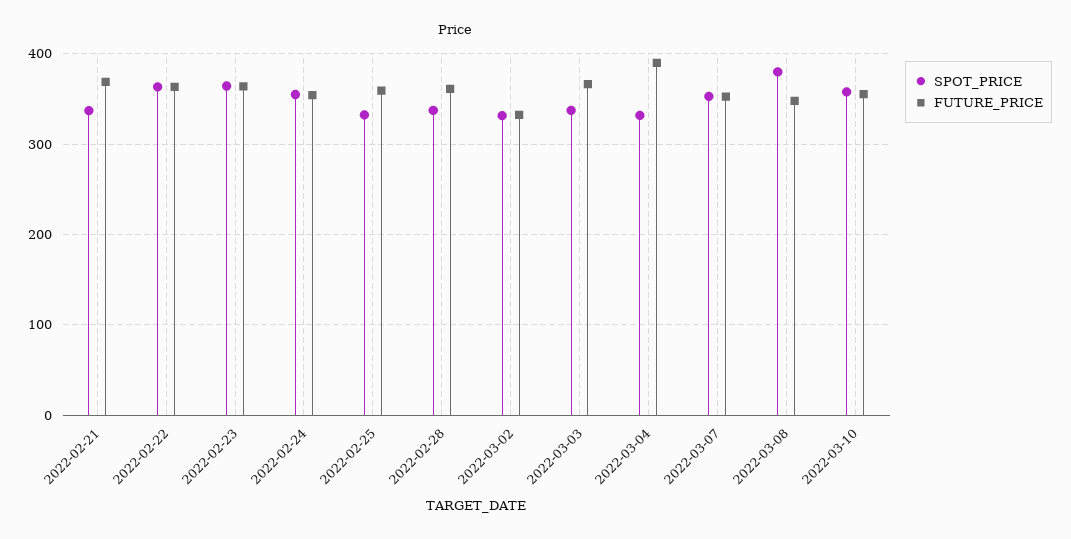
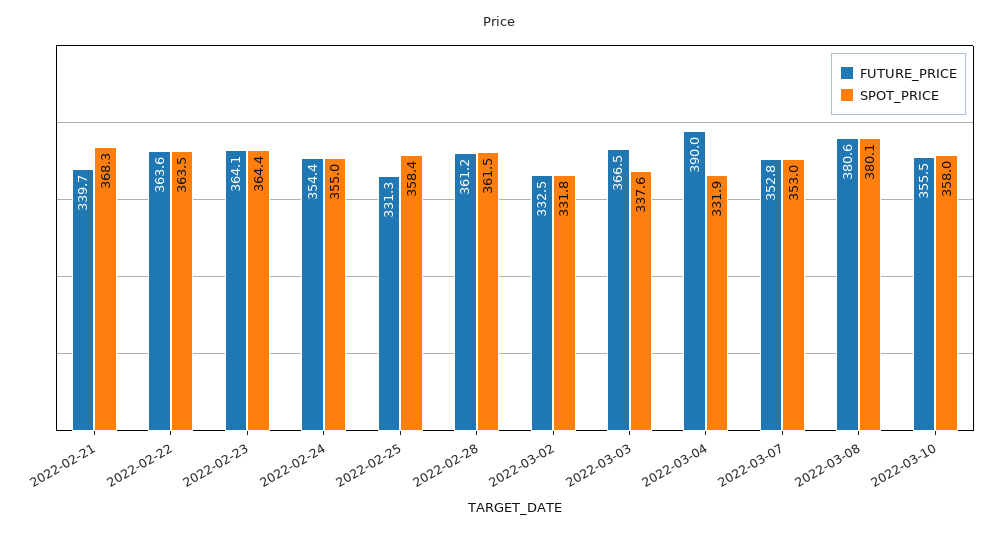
  {
    "SPOT_PRICE": {
-     "2022-02-21": 340,
+     "2022-02-21": 368.3,
      "2022-02-22": 363.5,
      "2022-02-23": 364.4,
      "2022-02-24": 355,
-     "2022-02-25": 330,
+     "2022-02-25": 358.4,
-     "2022-02-28": 340,
+     "2022-02-28": 361.5,
      "2022-03-02": 331.8,
      "2022-03-03": 337.6,
      "2022-03-04": 331.9,
      "2022-03-07": 353,
      "2022-03-08": 380.1,
      "2022-03-10": 358
    },
    "FUTURE_PRICE": {
-     "2022-02-21": 370,
+     "2022-02-21": 339.7,
      "2022-02-22": 363.6,
      "2022-02-23": 364.1,
      "2022-02-24": 354.4,
-     "2022-02-25": 360,
+     "2022-02-25": 331.3,
      "2022-02-28": 361.2,
      "2022-03-02": 332.5,
      "2022-03-03": 366.5,
      "2022-03-04": 390,
      "2022-03-07": 352.8,
-     "2022-03-08": 350,
+     "2022-03-08": 380.6,
      "2022-03-10": 355.5
    }
  }

